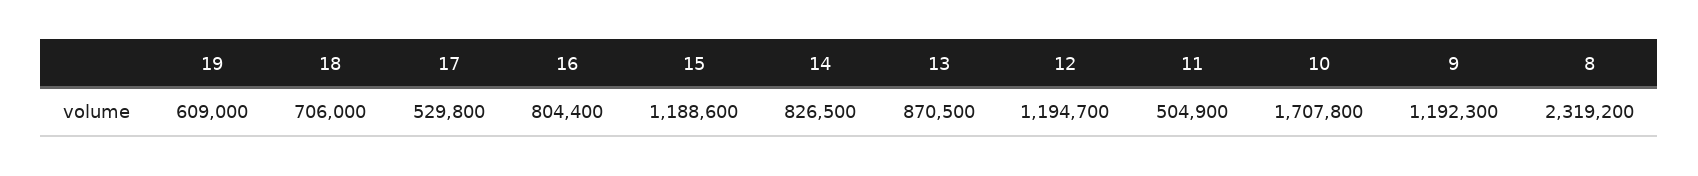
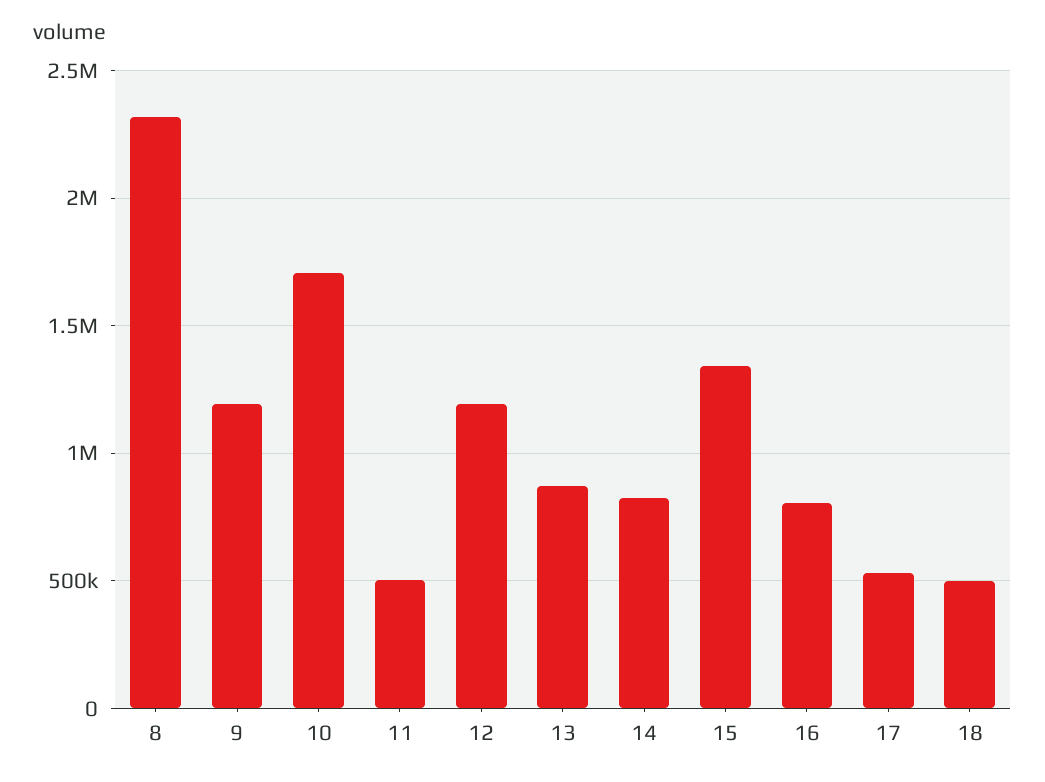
  {
-   "19": 609000,
-   "18": 706000,
+   "18": 500000,
    "17": 529800,
    "16": 804400,
-   "15": 1188600,
+   "15": 1350000,
    "14": 826500,
    "13": 870500,
    "12": 1194700,
    "11": 504900,
    "10": 1707800,
    "9": 1192300,
    "8": 2319200
  }

